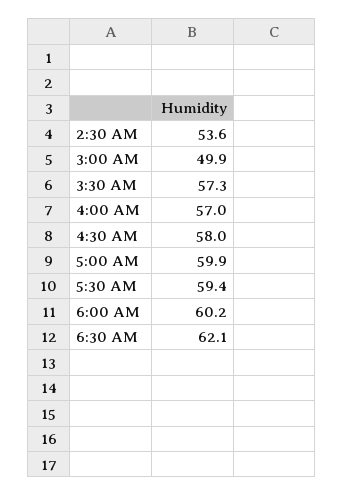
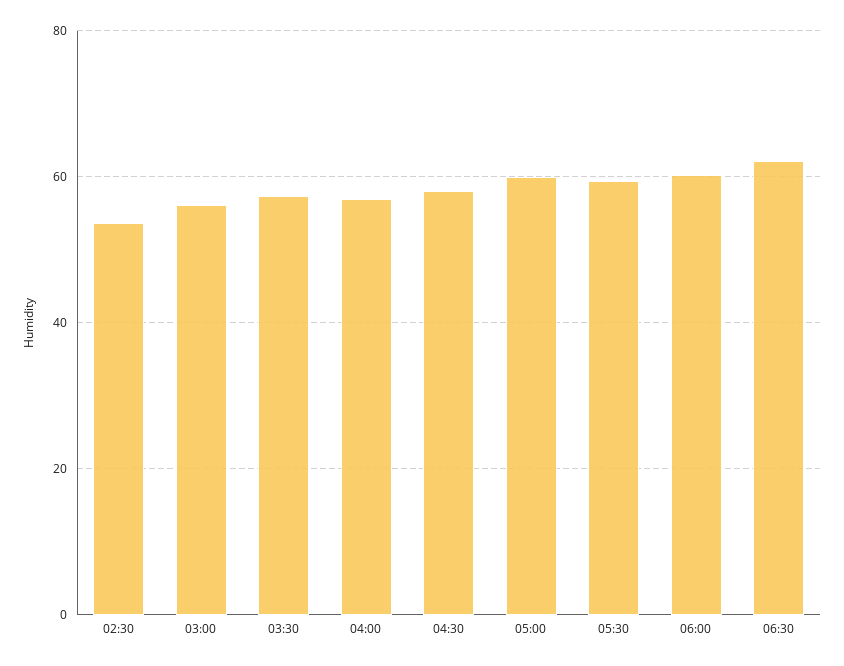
  {
    "2:30 AM": 53.6,
-   "3:00 AM": 49.9,
+   "3:00 AM": 56,
    "3:30 AM": 57.3,
    "4:00 AM": 57,
    "4:30 AM": 58,
    "5:00 AM": 59.9,
    "5:30 AM": 59.4,
    "6:00 AM": 60.2,
    "6:30 AM": 62.1
  }

